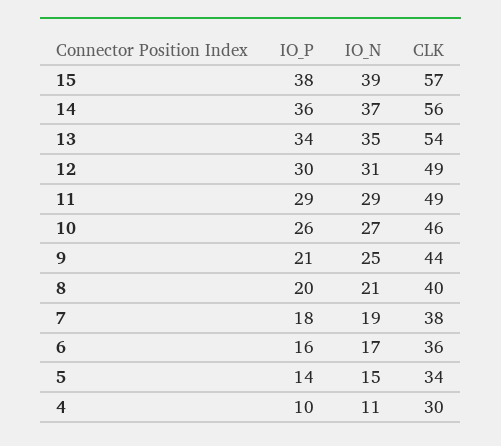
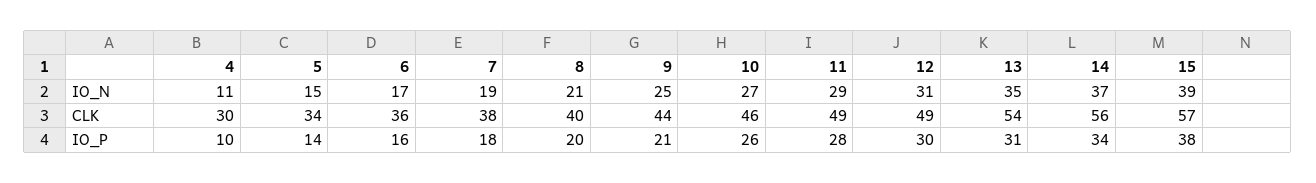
  {
    "IO_P": {
      "15": 38,
-     "14": 36,
+     "14": 34,
-     "13": 34,
+     "13": 31,
      "12": 30,
-     "11": 29,
+     "11": 28,
      "10": 26,
      "9": 21,
      "8": 20,
      "7": 18,
      "6": 16,
      "5": 14,
      "4": 10
    },
    "IO_N": {
      "15": 39,
      "14": 37,
      "13": 35,
      "12": 31,
      "11": 29,
      "10": 27,
      "9": 25,
      "8": 21,
      "7": 19,
      "6": 17,
      "5": 15,
      "4": 11
    },
    "CLK": {
      "15": 57,
      "14": 56,
      "13": 54,
      "12": 49,
      "11": 49,
      "10": 46,
      "9": 44,
      "8": 40,
      "7": 38,
      "6": 36,
      "5": 34,
      "4": 30
    }
  }

